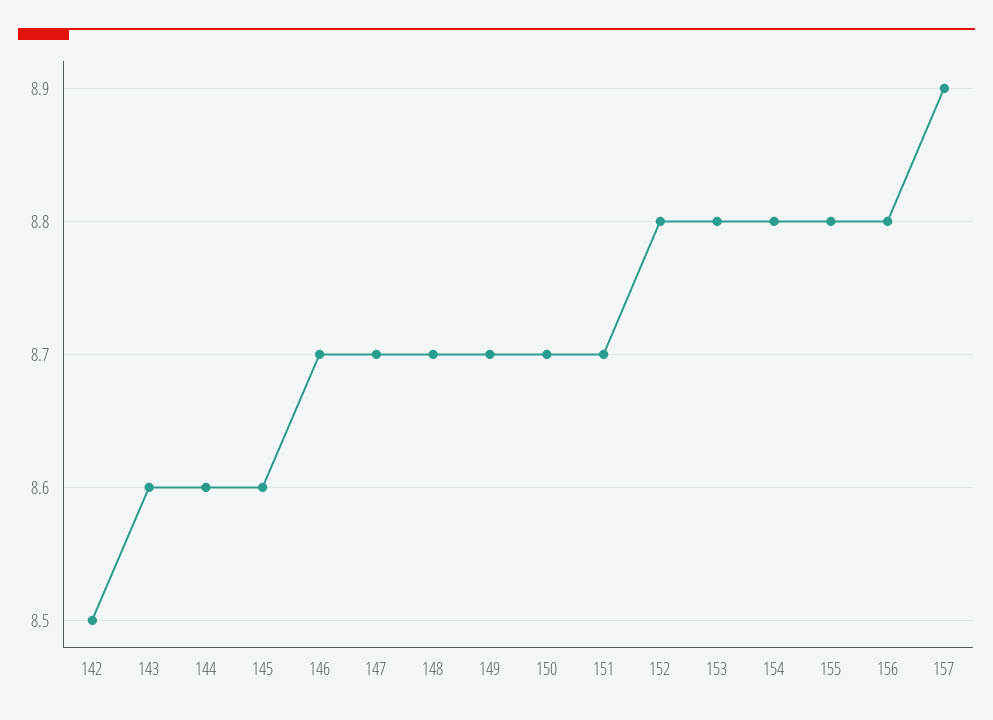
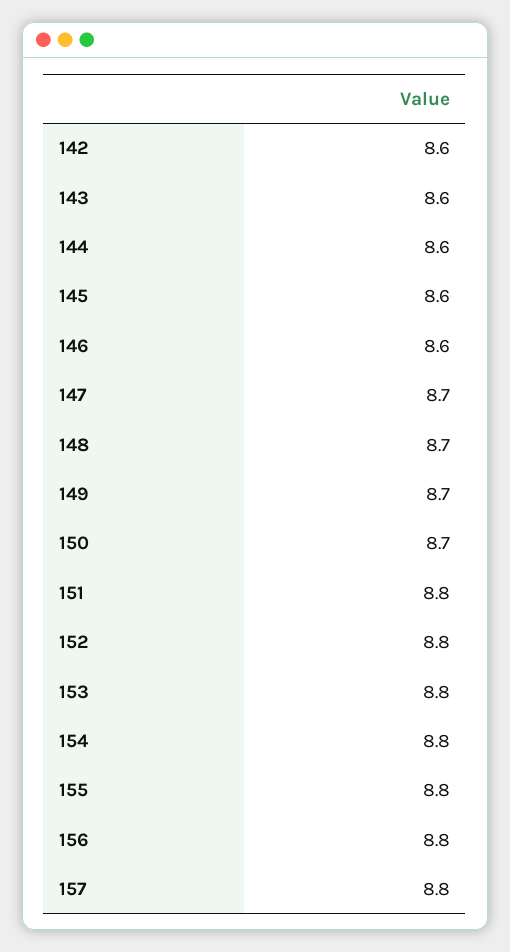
  {
-   "142": 8.5,
+   "142": 8.6,
    "143": 8.6,
    "144": 8.6,
    "145": 8.6,
-   "146": 8.7,
+   "146": 8.6,
    "147": 8.7,
    "148": 8.7,
    "149": 8.7,
    "150": 8.7,
-   "151": 8.7,
+   "151": 8.8,
    "152": 8.8,
    "153": 8.8,
    "154": 8.8,
    "155": 8.8,
    "156": 8.8,
-   "157": 8.9
+   "157": 8.8
  }

